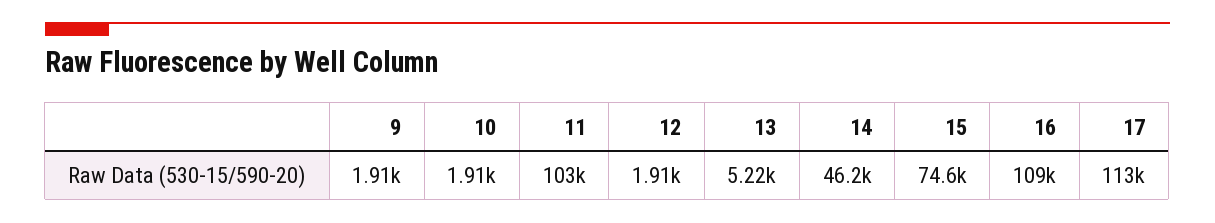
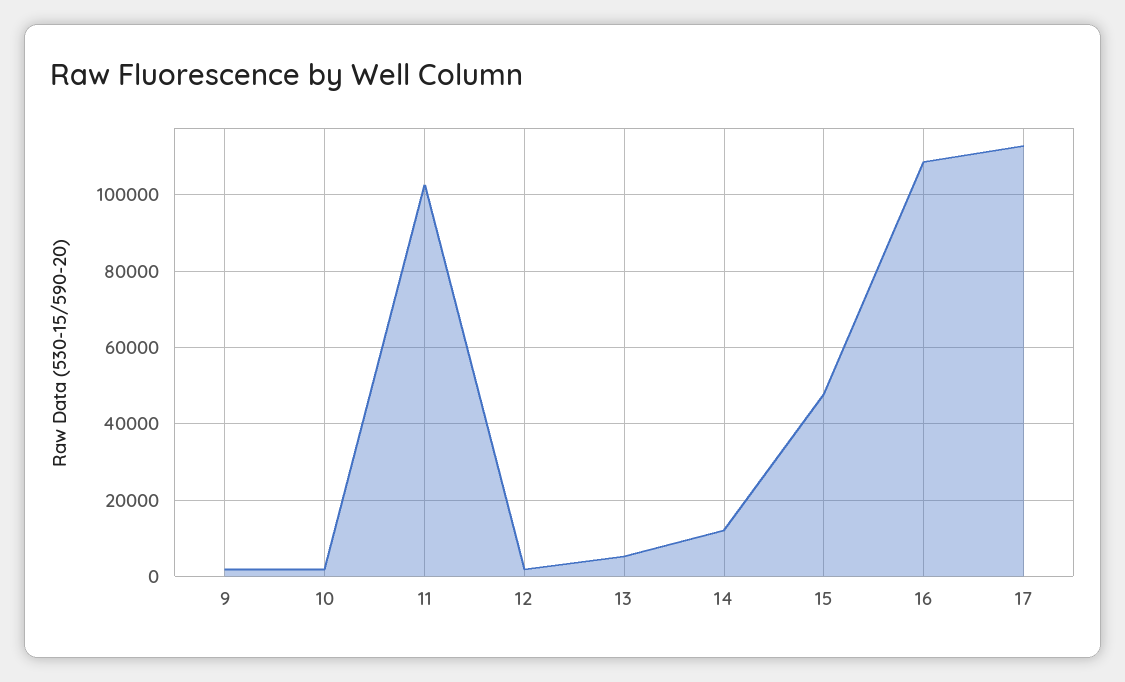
  {
    "9": 1910,
    "10": 1910,
    "11": 103000,
    "12": 1910,
    "13": 5220,
-   "14": 46200,
+   "14": 12000,
-   "15": 74600,
+   "15": 48000,
    "16": 109000,
    "17": 113000
  }

